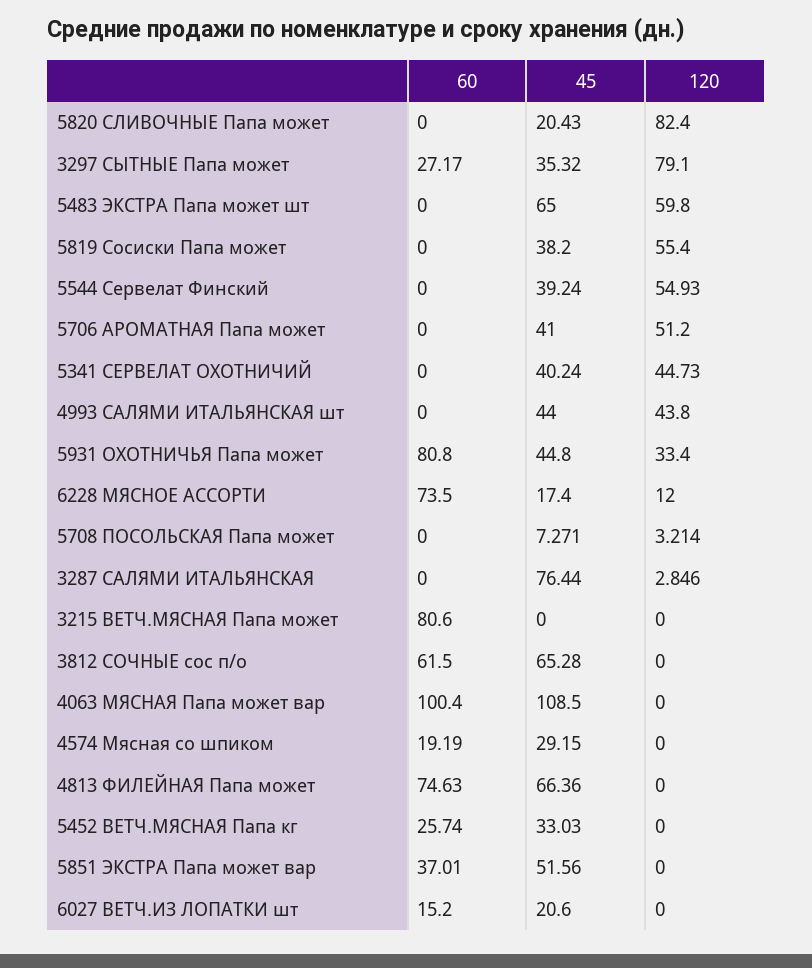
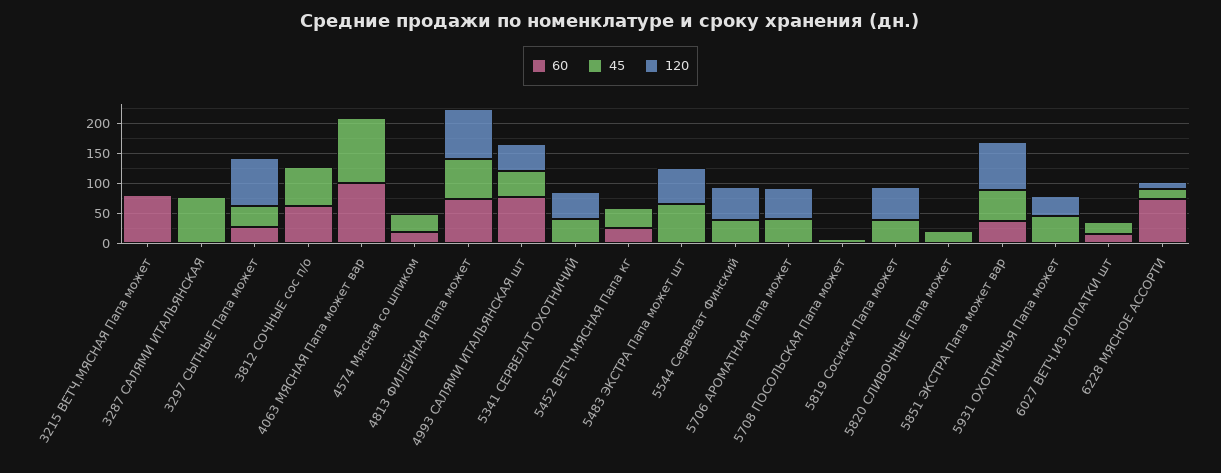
  {
    "60": {
      "5820 СЛИВОЧНЫЕ Папа может": 0,
      "3297 СЫТНЫЕ Папа может": 27.17,
      "5483 ЭКСТРА Папа может шт": 0,
      "5819 Сосиски Папа может": 0,
      "5544 Сервелат Финский": 0,
      "5706 АРОМАТНАЯ Папа может": 0,
      "5341 СЕРВЕЛАТ ОХОТНИЧИЙ": 0,
-     "4993 САЛЯМИ ИТАЛЬЯНСКАЯ шт": 0,
+     "4993 САЛЯМИ ИТАЛЬЯНСКАЯ шт": 75,
-     "5931 ОХОТНИЧЬЯ Папа может": 80.8,
+     "5931 ОХОТНИЧЬЯ Папа может": 0,
      "6228 МЯСНОЕ АССОРТИ": 73.5,
      "5708 ПОСОЛЬСКАЯ Папа может": 0,
      "3287 САЛЯМИ ИТАЛЬЯНСКАЯ": 0,
      "3215 ВЕТЧ.МЯСНАЯ Папа может": 80.6,
      "3812 СОЧНЫЕ сос п/о": 61.5,
      "4063 МЯСНАЯ Папа может вар": 100.4,
      "4574 Мясная со шпиком": 19.19,
      "4813 ФИЛЕЙНАЯ Папа может": 74.63,
      "5452 ВЕТЧ.МЯСНАЯ Папа кг": 25.74,
      "5851 ЭКСТРА Папа может вар": 37.01,
      "6027 ВЕТЧ.ИЗ ЛОПАТКИ шт": 15.2
    },
    "45": {
      "5820 СЛИВОЧНЫЕ Папа может": 20.43,
      "3297 СЫТНЫЕ Папа может": 35.32,
      "5483 ЭКСТРА Папа может шт": 65,
      "5819 Сосиски Папа может": 38.2,
      "5544 Сервелат Финский": 39.24,
      "5706 АРОМАТНАЯ Папа может": 41,
      "5341 СЕРВЕЛАТ ОХОТНИЧИЙ": 40.24,
      "4993 САЛЯМИ ИТАЛЬЯНСКАЯ шт": 44,
      "5931 ОХОТНИЧЬЯ Папа может": 44.8,
      "6228 МЯСНОЕ АССОРТИ": 17.4,
      "5708 ПОСОЛЬСКАЯ Папа может": 7.271,
      "3287 САЛЯМИ ИТАЛЬЯНСКАЯ": 76.44,
      "3215 ВЕТЧ.МЯСНАЯ Папа может": 0,
      "3812 СОЧНЫЕ сос п/о": 65.28,
      "4063 МЯСНАЯ Папа может вар": 108.5,
      "4574 Мясная со шпиком": 29.15,
      "4813 ФИЛЕЙНАЯ Папа может": 66.36,
      "5452 ВЕТЧ.МЯСНАЯ Папа кг": 33.03,
      "5851 ЭКСТРА Папа может вар": 51.56,
      "6027 ВЕТЧ.ИЗ ЛОПАТКИ шт": 20.6
    },
    "120": {
-     "5820 СЛИВОЧНЫЕ Папа может": 82.4,
+     "5820 СЛИВОЧНЫЕ Папа может": 0,
      "3297 СЫТНЫЕ Папа может": 79.1,
      "5483 ЭКСТРА Папа может шт": 59.8,
      "5819 Сосиски Папа может": 55.4,
      "5544 Сервелат Финский": 54.93,
      "5706 АРОМАТНАЯ Папа может": 51.2,
      "5341 СЕРВЕЛАТ ОХОТНИЧИЙ": 44.73,
      "4993 САЛЯМИ ИТАЛЬЯНСКАЯ шт": 43.8,
      "5931 ОХОТНИЧЬЯ Папа может": 33.4,
      "6228 МЯСНОЕ АССОРТИ": 12,
      "5708 ПОСОЛЬСКАЯ Папа может": 3.214,
      "3287 САЛЯМИ ИТАЛЬЯНСКАЯ": 2.846,
      "3215 ВЕТЧ.МЯСНАЯ Папа может": 0,
      "3812 СОЧНЫЕ сос п/о": 0,
      "4063 МЯСНАЯ Папа может вар": 0,
      "4574 Мясная со шпиком": 0,
-     "4813 ФИЛЕЙНАЯ Папа может": 0,
+     "4813 ФИЛЕЙНАЯ Папа может": 75,
      "5452 ВЕТЧ.МЯСНАЯ Папа кг": 0,
-     "5851 ЭКСТРА Папа может вар": 0,
+     "5851 ЭКСТРА Папа может вар": 75,
      "6027 ВЕТЧ.ИЗ ЛОПАТКИ шт": 0
    }
  }

